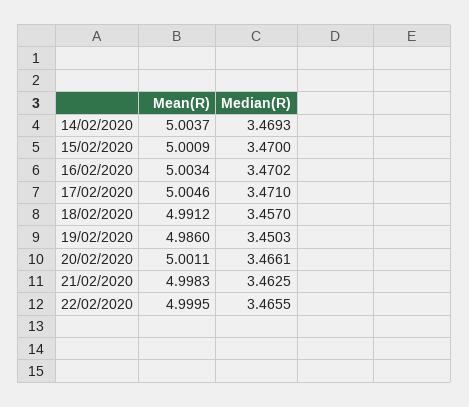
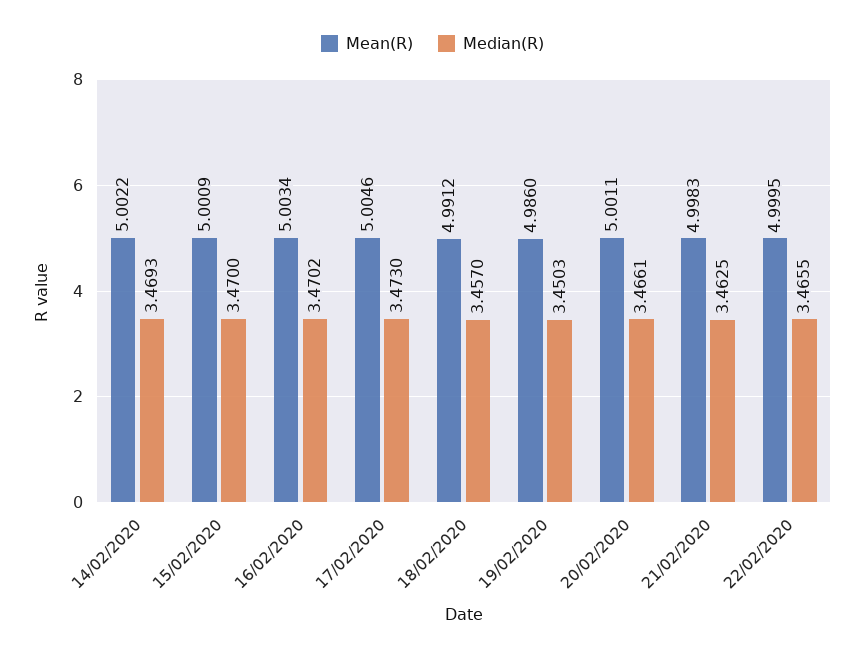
  {
    "Mean(R)": {
-     "14/02/2020": 5.0037,
+     "14/02/2020": 5.0022,
      "15/02/2020": 5.0009,
      "16/02/2020": 5.0034,
      "17/02/2020": 5.0046,
      "18/02/2020": 4.9912,
      "19/02/2020": 4.986,
      "20/02/2020": 5.0011,
      "21/02/2020": 4.9983,
      "22/02/2020": 4.9995
    },
    "Median(R)": {
      "14/02/2020": 3.4693,
      "15/02/2020": 3.47,
      "16/02/2020": 3.4702,
-     "17/02/2020": 3.471,
+     "17/02/2020": 3.473,
      "18/02/2020": 3.457,
      "19/02/2020": 3.4503,
      "20/02/2020": 3.4661,
      "21/02/2020": 3.4625,
      "22/02/2020": 3.4655
    }
  }

